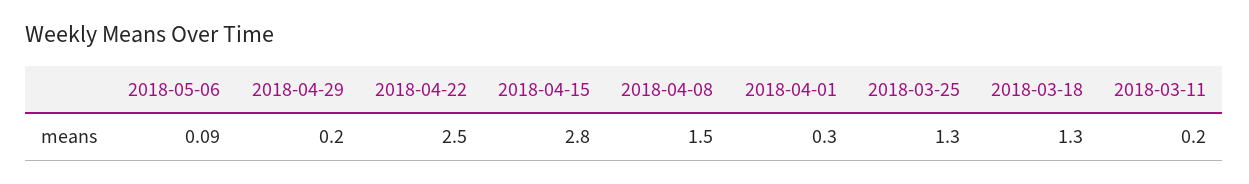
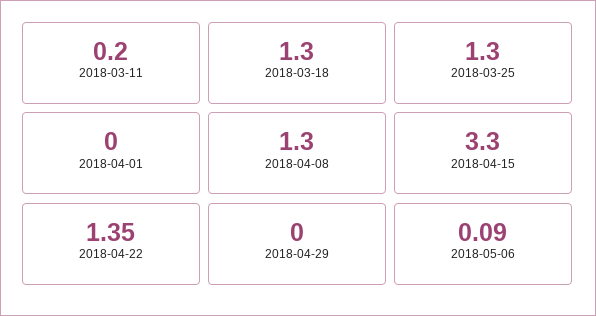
  {
    "2018-05-06": 0.09,
-   "2018-04-29": 0.2,
+   "2018-04-29": 0,
-   "2018-04-22": 2.5,
+   "2018-04-22": 1.35,
-   "2018-04-15": 2.8,
+   "2018-04-15": 3.3,
-   "2018-04-08": 1.5,
+   "2018-04-08": 1.3,
-   "2018-04-01": 0.3,
+   "2018-04-01": 0,
    "2018-03-25": 1.3,
    "2018-03-18": 1.3,
    "2018-03-11": 0.2
  }

